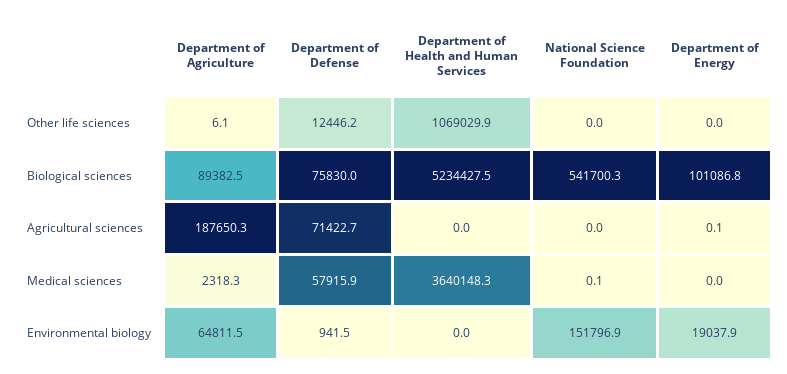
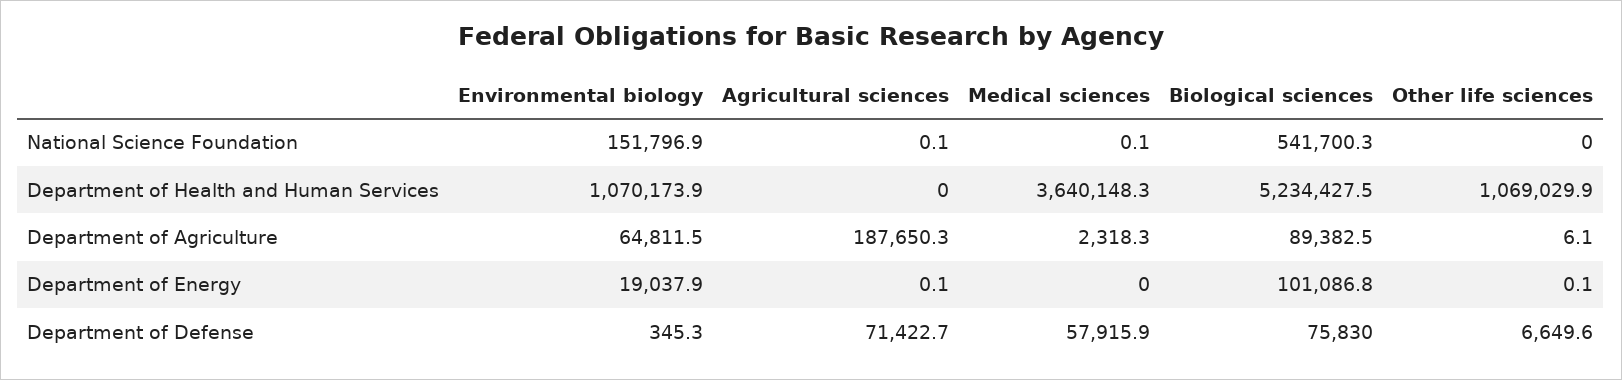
  {
    "Department of Agriculture": {
      "Other life sciences": 6.1,
      "Biological sciences": 89382.5,
      "Agricultural sciences": 187650.3,
      "Medical sciences": 2318.3,
      "Environmental biology": 64811.5
    },
    "Department of Defense": {
-     "Other life sciences": 12446.2,
+     "Other life sciences": 6649.6,
      "Biological sciences": 75830,
      "Agricultural sciences": 71422.7,
      "Medical sciences": 57915.9,
-     "Environmental biology": 941.5
+     "Environmental biology": 345.3
    },
    "Department of Health and Human Services": {
      "Other life sciences": 1069029.9,
      "Biological sciences": 5234427.5,
      "Agricultural sciences": 0,
      "Medical sciences": 3640148.3,
-     "Environmental biology": 0
+     "Environmental biology": 1070173.9
    },
    "National Science Foundation": {
      "Other life sciences": 0,
      "Biological sciences": 541700.3,
-     "Agricultural sciences": 0,
+     "Agricultural sciences": 0.1,
      "Medical sciences": 0.1,
      "Environmental biology": 151796.9
    },
    "Department of Energy": {
-     "Other life sciences": 0,
+     "Other life sciences": 0.1,
      "Biological sciences": 101086.8,
      "Agricultural sciences": 0.1,
      "Medical sciences": 0,
      "Environmental biology": 19037.9
    }
  }

